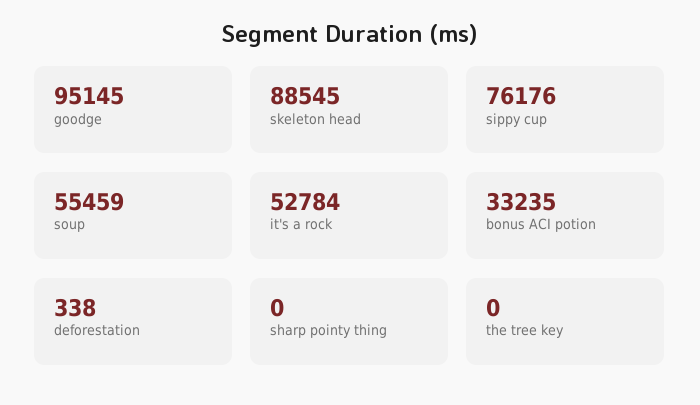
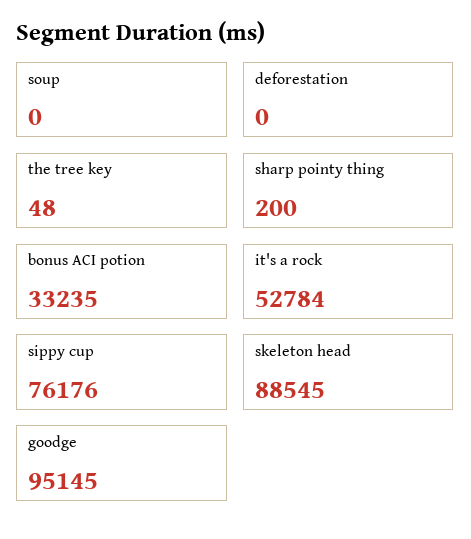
  {
    "goodge": 95145,
    "skeleton head": 88545,
    "sippy cup": 76176,
-   "soup": 55459,
+   "soup": 0,
    "it's a rock": 52784,
    "bonus ACI potion": 33235,
-   "deforestation": 338,
+   "deforestation": 0,
-   "sharp pointy thing": 0,
+   "sharp pointy thing": 200,
-   "the tree key": 0
+   "the tree key": 48
  }

